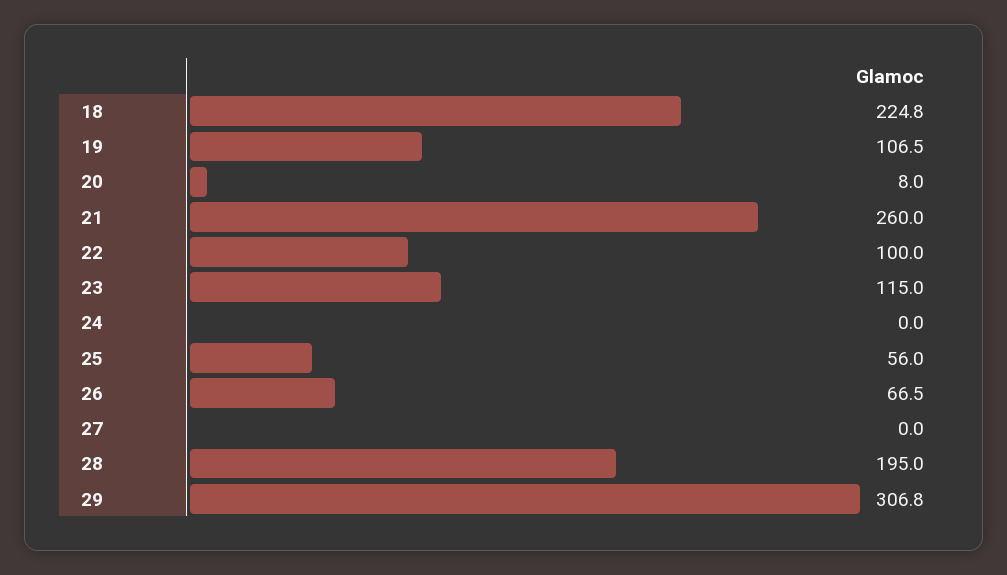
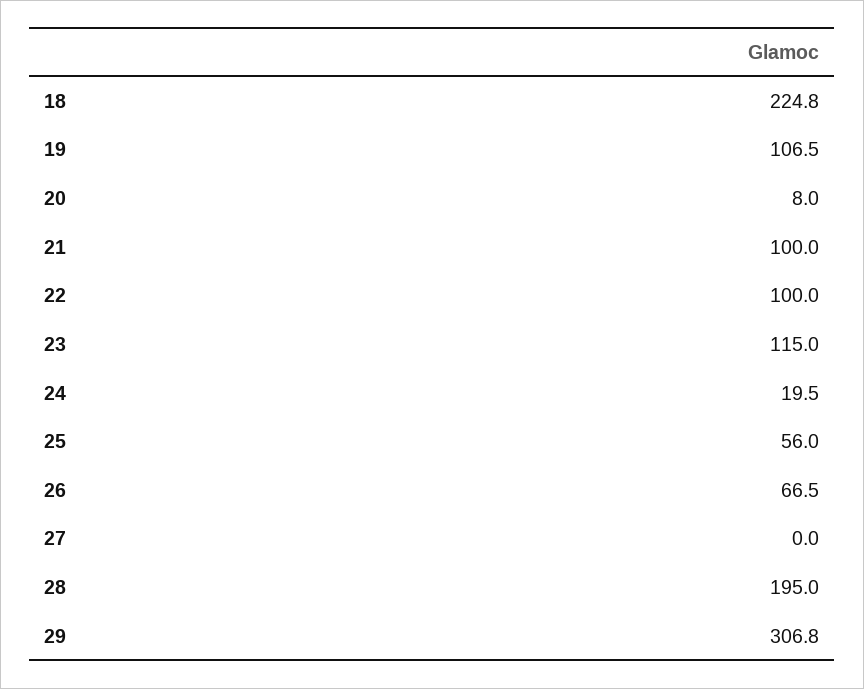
  {
    "18": 224.8,
    "19": 106.5,
    "20": 8,
-   "21": 260,
+   "21": 100,
    "22": 100,
    "23": 115,
-   "24": 0,
+   "24": 19.5,
    "25": 56,
    "26": 66.5,
    "27": 0,
    "28": 195,
    "29": 306.8
  }

